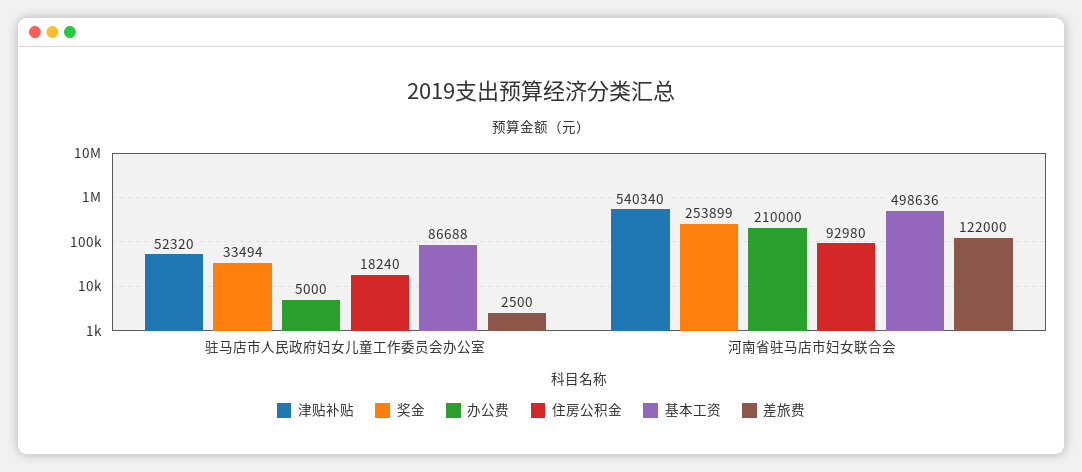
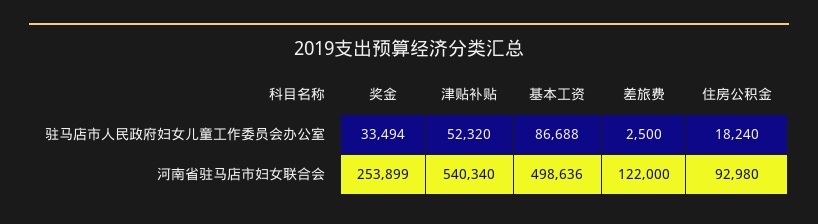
  {
    "津贴补贴": {
      "驻马店市人民政府妇女儿童工作委员会办公室": 52320,
      "河南省驻马店市妇女联合会": 540340
    },
    "奖金": {
      "驻马店市人民政府妇女儿童工作委员会办公室": 33494,
      "河南省驻马店市妇女联合会": 253899
    },
-   "办公费": {
-     "驻马店市人民政府妇女儿童工作委员会办公室": 5000,
-     "河南省驻马店市妇女联合会": 210000
-   },
    "住房公积金": {
      "驻马店市人民政府妇女儿童工作委员会办公室": 18240,
      "河南省驻马店市妇女联合会": 92980
    },
    "基本工资": {
      "驻马店市人民政府妇女儿童工作委员会办公室": 86688,
      "河南省驻马店市妇女联合会": 498636
    },
    "差旅费": {
      "驻马店市人民政府妇女儿童工作委员会办公室": 2500,
      "河南省驻马店市妇女联合会": 122000
    }
  }

